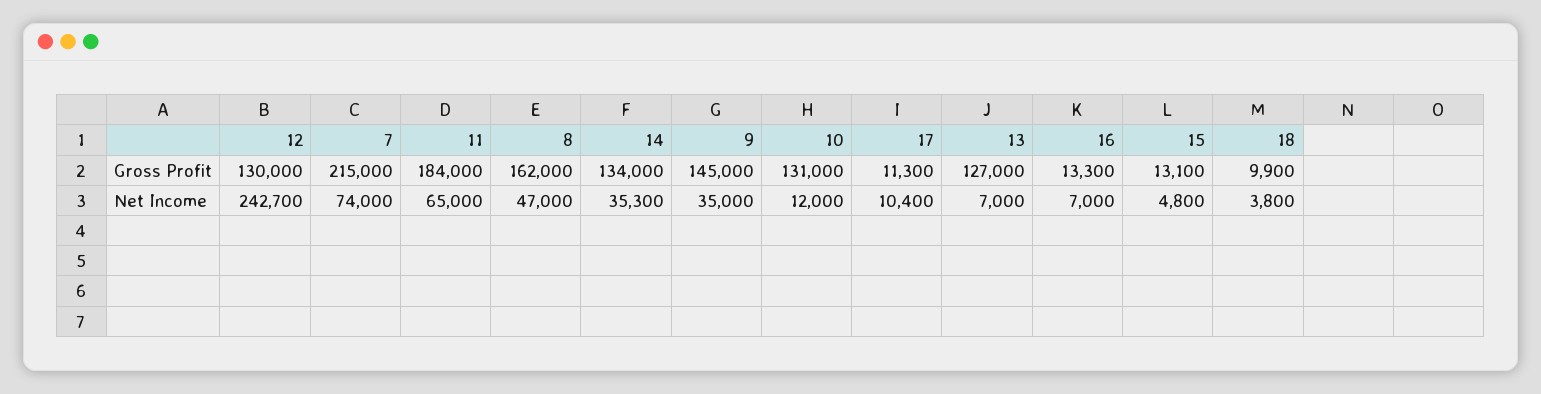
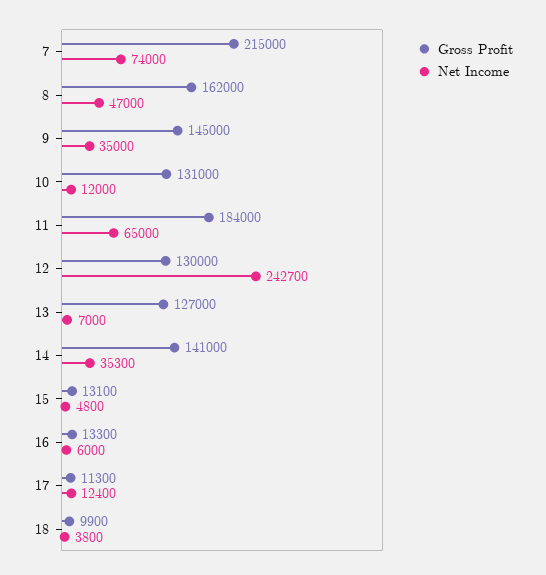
  {
    "Gross Profit": {
      "12": 130000,
      "7": 215000,
      "11": 184000,
      "8": 162000,
-     "14": 134000,
+     "14": 141000,
      "9": 145000,
      "10": 131000,
      "17": 11300,
      "13": 127000,
      "16": 13300,
      "15": 13100,
      "18": 9900
    },
    "Net Income": {
      "12": 242700,
      "7": 74000,
      "11": 65000,
      "8": 47000,
      "14": 35300,
      "9": 35000,
      "10": 12000,
-     "17": 10400,
+     "17": 12400,
      "13": 7000,
-     "16": 7000,
+     "16": 6000,
      "15": 4800,
      "18": 3800
    }
  }

